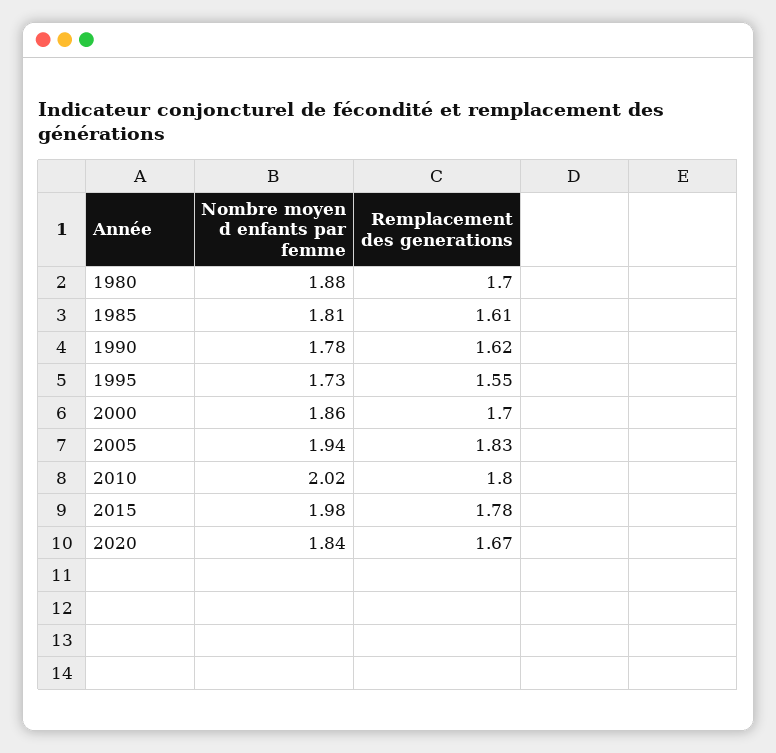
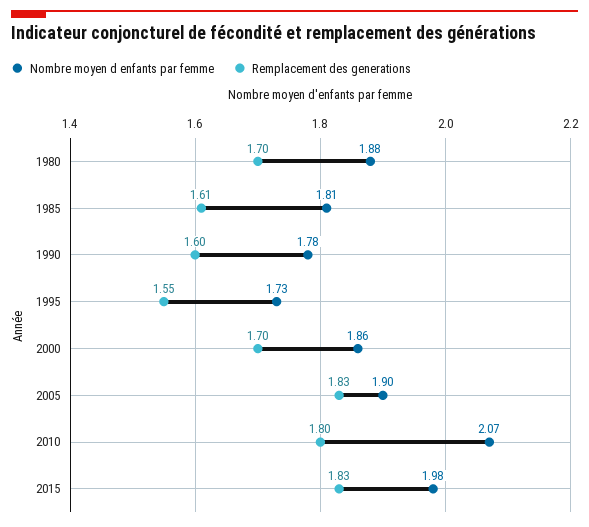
  {
    "Nombre moyen d enfants par femme": {
      "1980": 1.88,
      "1985": 1.81,
      "1990": 1.78,
      "1995": 1.73,
      "2000": 1.86,
-     "2005": 1.94,
+     "2005": 1.9,
-     "2010": 2.02,
+     "2010": 2.07,
-     "2015": 1.98,
+     "2015": 1.98
-     "2020": 1.84
    },
    "Remplacement des generations": {
      "1980": 1.7,
      "1985": 1.61,
-     "1990": 1.62,
+     "1990": 1.6,
      "1995": 1.55,
      "2000": 1.7,
      "2005": 1.83,
      "2010": 1.8,
-     "2015": 1.78,
+     "2015": 1.83
-     "2020": 1.67
    }
  }

